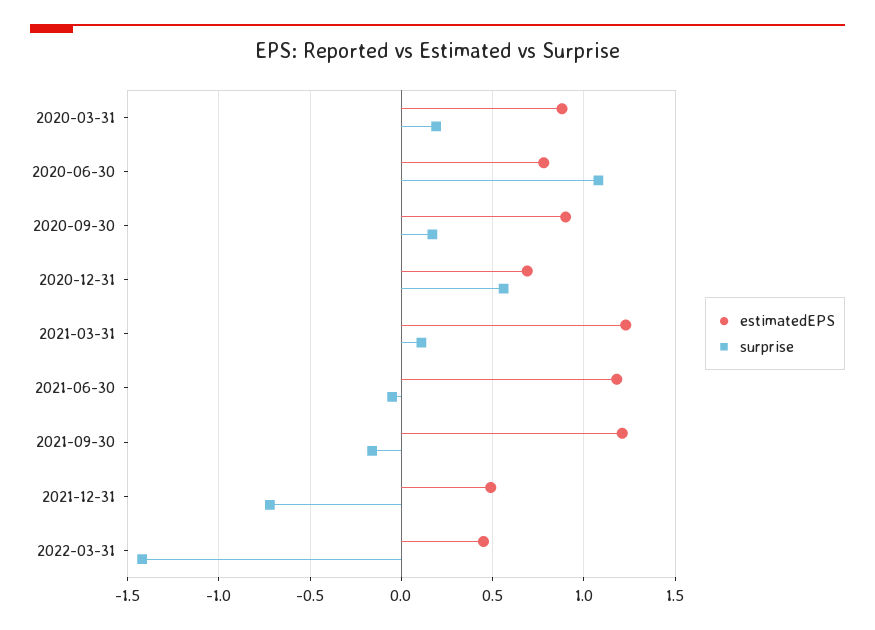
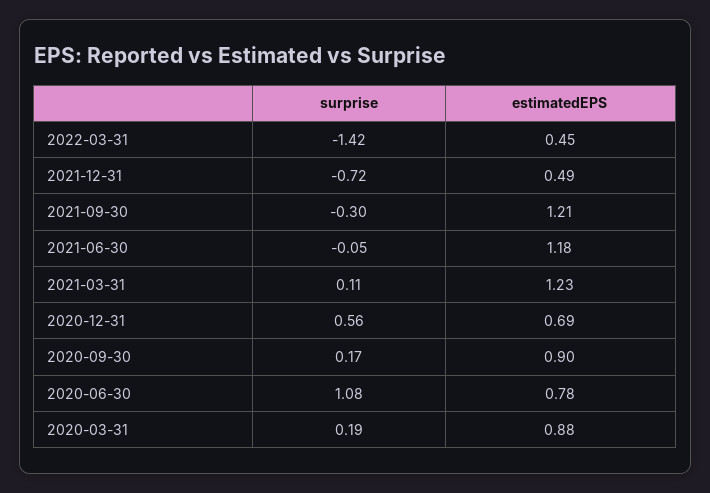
  {
    "estimatedEPS": {
      "2020-03-31": 0.88,
      "2020-06-30": 0.78,
      "2020-09-30": 0.9,
      "2020-12-31": 0.69,
      "2021-03-31": 1.23,
      "2021-06-30": 1.18,
      "2021-09-30": 1.21,
      "2021-12-31": 0.49,
      "2022-03-31": 0.45
    },
    "surprise": {
      "2020-03-31": 0.19,
      "2020-06-30": 1.08,
      "2020-09-30": 0.17,
      "2020-12-31": 0.56,
      "2021-03-31": 0.11,
      "2021-06-30": -0.05,
-     "2021-09-30": -0.15,
+     "2021-09-30": -0.3,
      "2021-12-31": -0.72,
      "2022-03-31": -1.42
    }
  }

